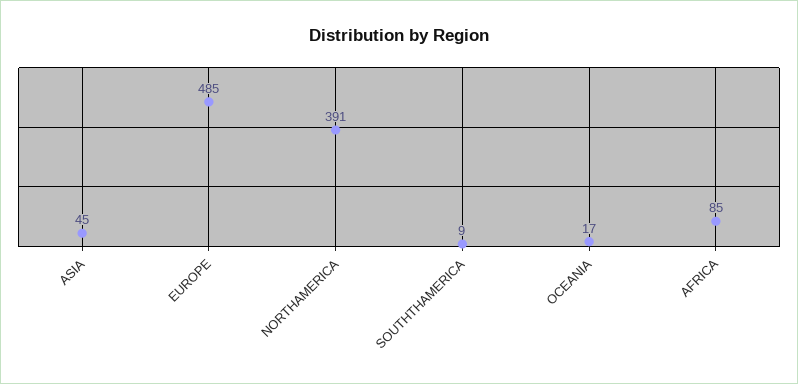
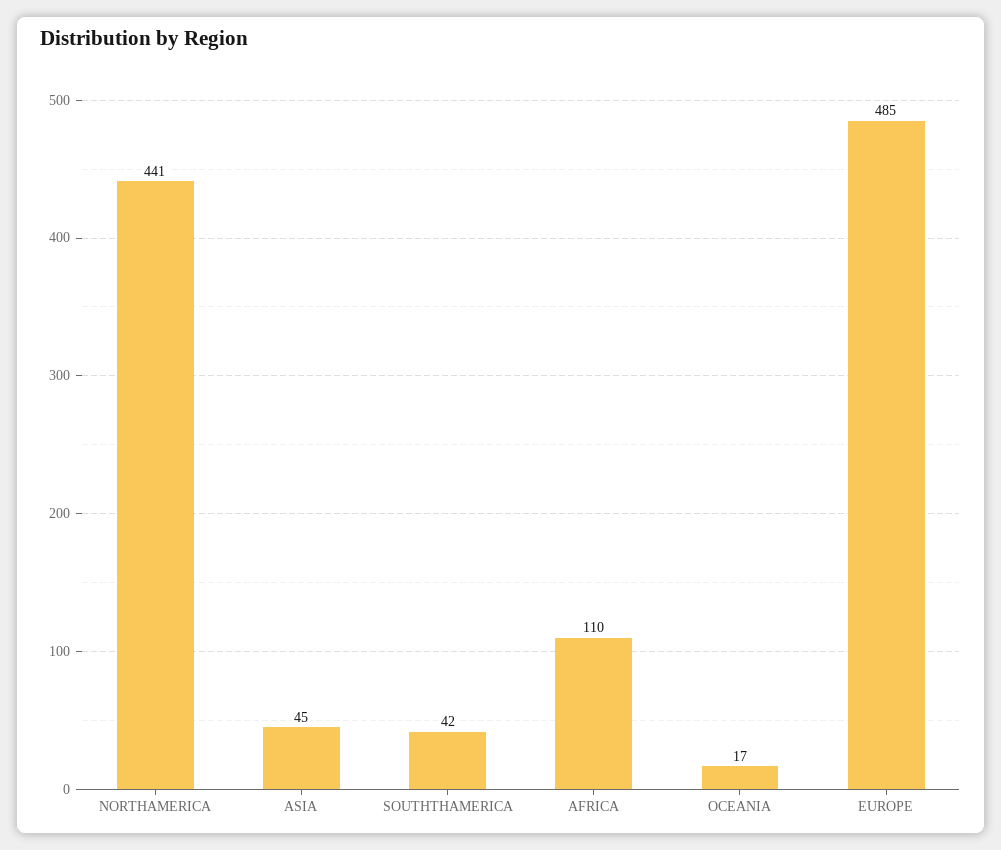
  {
    "ASIA": 45,
    "EUROPE": 485,
-   "NORTHAMERICA": 391,
+   "NORTHAMERICA": 441,
-   "SOUTHTHAMERICA": 9,
+   "SOUTHTHAMERICA": 42,
    "OCEANIA": 17,
-   "AFRICA": 85
+   "AFRICA": 110
  }

